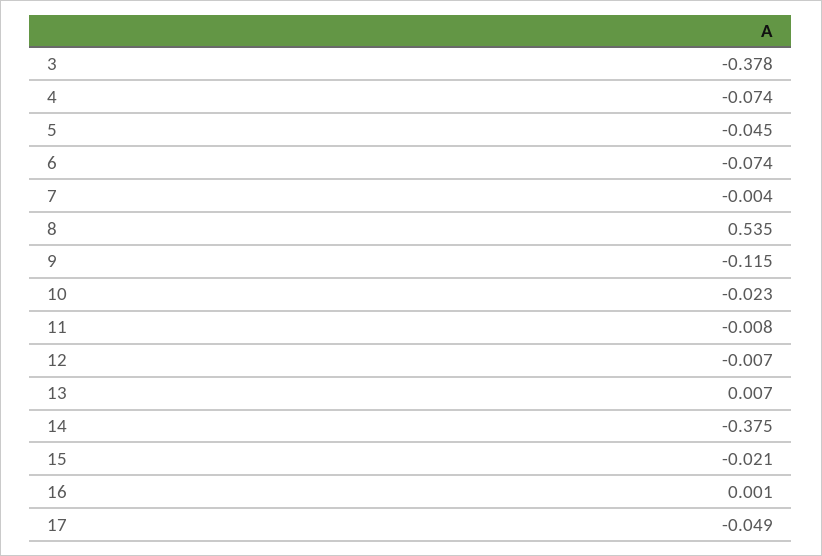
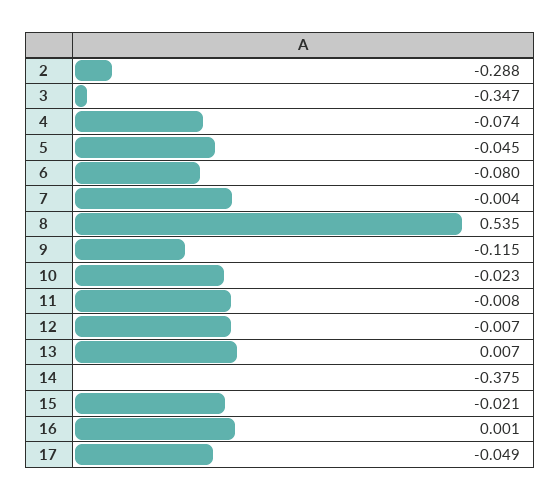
  {
-   "3": -0.378,
+   "3": -0.347,
    "4": -0.074,
    "5": -0.045,
-   "6": -0.074,
+   "6": -0.08,
    "7": -0.004,
    "8": 0.535,
    "9": -0.115,
    "10": -0.023,
    "11": -0.008,
    "12": -0.007,
    "13": 0.007,
    "14": -0.375,
    "15": -0.021,
    "16": 0.001,
-   "17": -0.049
+   "17": -0.049,
+   "2": -0.288
  }

